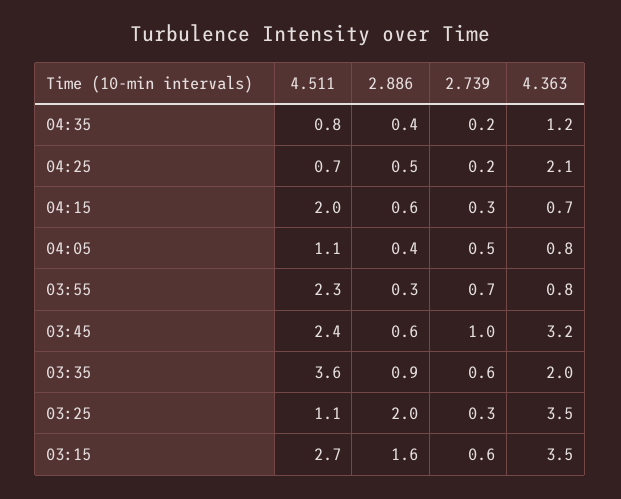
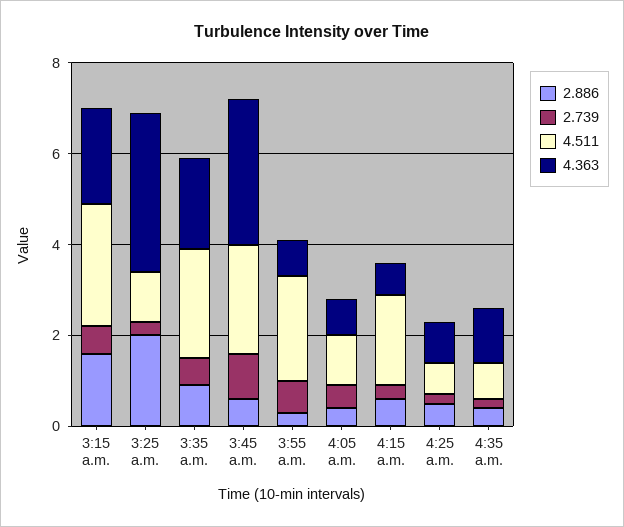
  {
    "4.511": {
      "04:35": 0.8,
      "04:25": 0.7,
      "04:15": 2,
      "04:05": 1.1,
      "03:55": 2.3,
      "03:45": 2.4,
-     "03:35": 3.6,
+     "03:35": 2.5,
      "03:25": 1.1,
      "03:15": 2.7
    },
    "2.886": {
      "04:35": 0.4,
      "04:25": 0.5,
      "04:15": 0.6,
      "04:05": 0.4,
      "03:55": 0.3,
      "03:45": 0.6,
      "03:35": 0.9,
      "03:25": 2,
      "03:15": 1.6
    },
    "2.739": {
      "04:35": 0.2,
      "04:25": 0.2,
      "04:15": 0.3,
      "04:05": 0.5,
      "03:55": 0.7,
      "03:45": 1,
      "03:35": 0.6,
      "03:25": 0.3,
      "03:15": 0.6
    },
    "4.363": {
      "04:35": 1.2,
-     "04:25": 2.1,
+     "04:25": 1,
      "04:15": 0.7,
      "04:05": 0.8,
      "03:55": 0.8,
      "03:45": 3.2,
      "03:35": 2,
      "03:25": 3.5,
-     "03:15": 3.5
+     "03:15": 2
    }
  }

